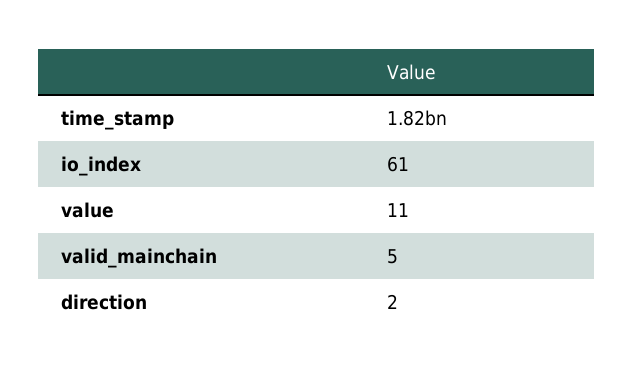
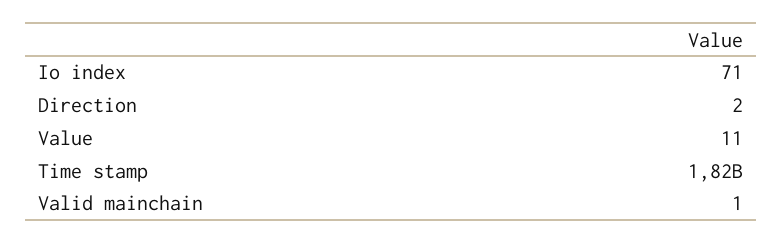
  {
    "time_stamp": 1820000000,
-   "io_index": 61,
+   "io_index": 71,
    "value": 11,
-   "valid_mainchain": 5,
+   "valid_mainchain": 1,
    "direction": 2
  }

